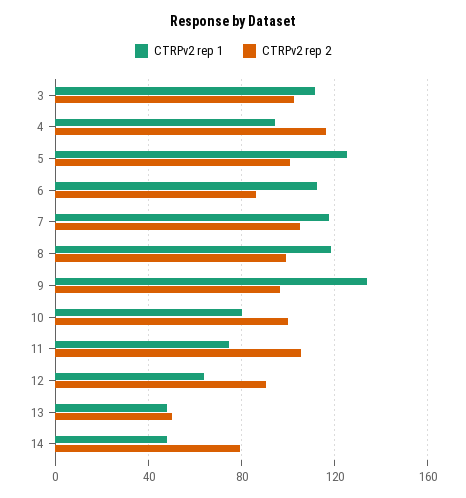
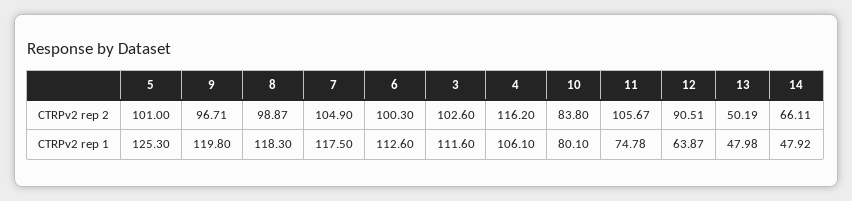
  {
    "CTRPv2 rep 1": {
      "3": 111.6,
-     "4": 95,
+     "4": 106.1,
      "5": 125.3,
      "6": 112.6,
      "7": 117.5,
      "8": 118.3,
-     "9": 135,
+     "9": 119.8,
      "10": 80.1,
      "11": 74.78,
      "12": 63.87,
      "13": 47.98,
      "14": 47.92
    },
    "CTRPv2 rep 2": {
      "3": 102.6,
      "4": 116.2,
      "5": 101,
-     "6": 85,
+     "6": 100.3,
      "7": 104.9,
      "8": 98.87,
      "9": 96.71,
-     "10": 100,
+     "10": 83.8,
      "11": 105.67,
      "12": 90.51,
      "13": 50.19,
-     "14": 80
+     "14": 66.11
    }
  }

